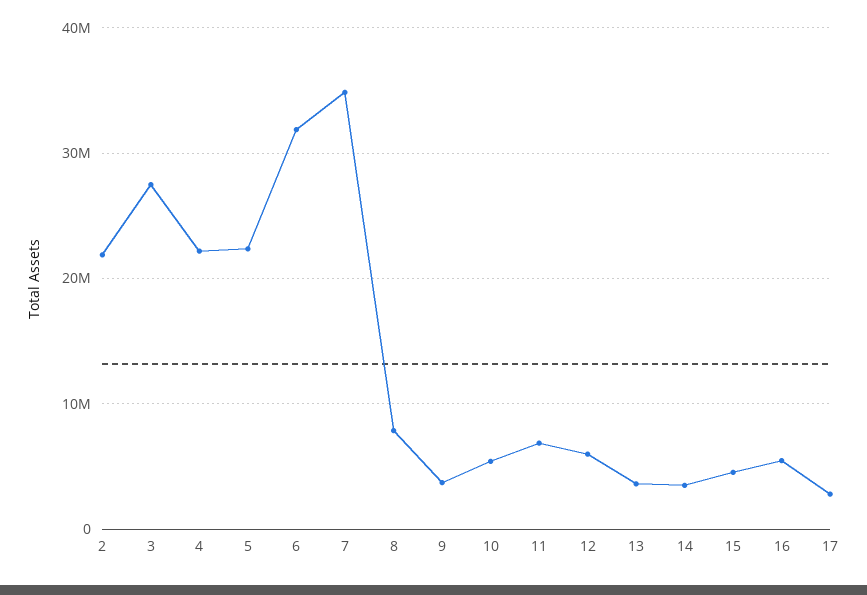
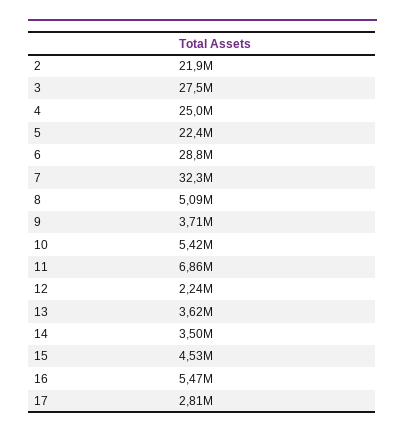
  {
    "2": 21900000,
    "3": 27500000,
-   "4": 22000000,
+   "4": 25000000,
    "5": 22400000,
-   "6": 32000000,
+   "6": 28800000,
-   "7": 35000000,
+   "7": 32300000,
-   "8": 8000000,
+   "8": 5090000,
    "9": 3710000,
    "10": 5420000,
    "11": 6860000,
-   "12": 6000000,
+   "12": 2240000,
    "13": 3620000,
    "14": 3500000,
    "15": 4530000,
    "16": 5470000,
    "17": 2810000
  }

